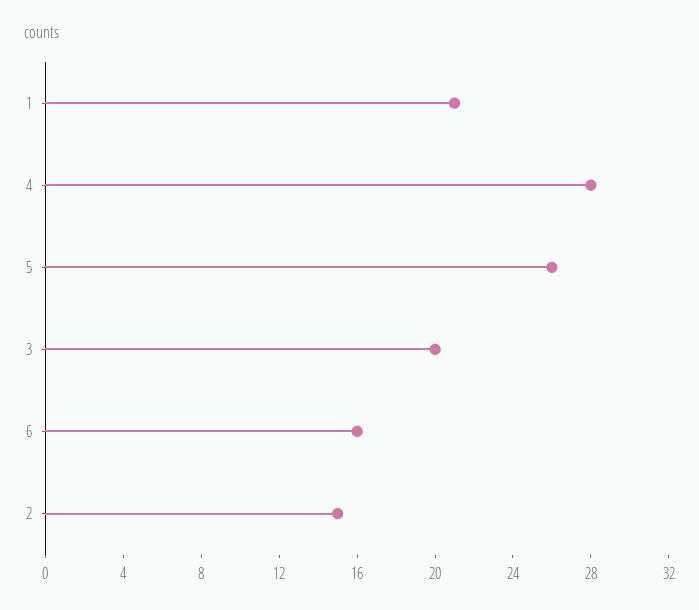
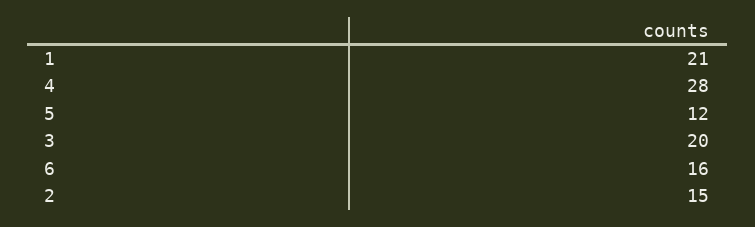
  {
    "1": 21,
    "4": 28,
-   "5": 26,
+   "5": 12,
    "3": 20,
    "6": 16,
    "2": 15
  }

